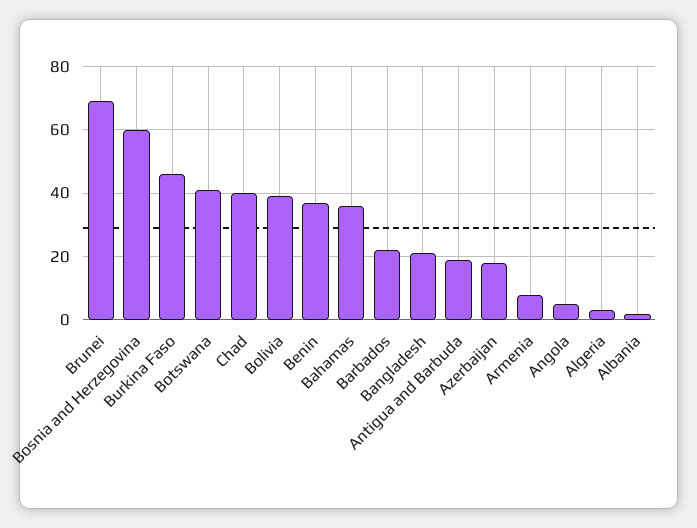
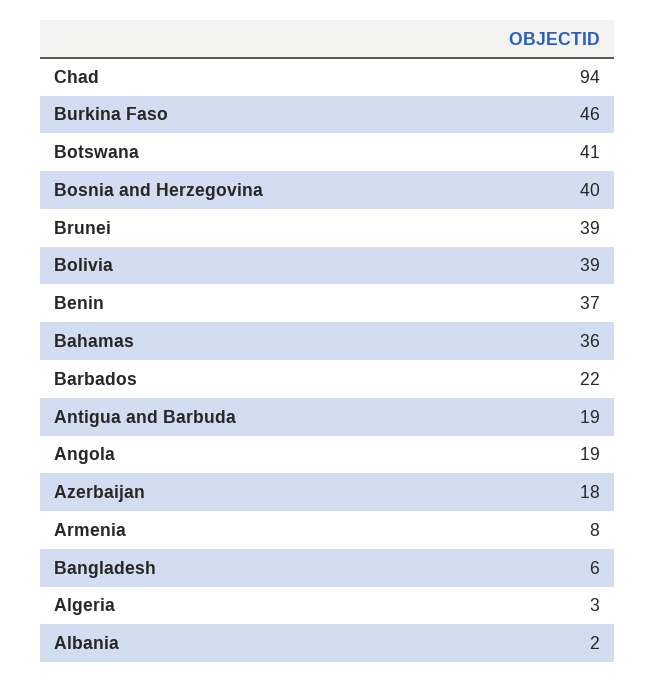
  {
-   "Brunei": 70,
+   "Brunei": 39,
-   "Bosnia and Herzegovina": 60,
+   "Bosnia and Herzegovina": 40,
    "Burkina Faso": 46,
    "Botswana": 41,
-   "Chad": 40,
+   "Chad": 94,
    "Bolivia": 39,
    "Benin": 37,
    "Bahamas": 36,
    "Barbados": 22,
-   "Bangladesh": 20,
+   "Bangladesh": 6,
    "Antigua and Barbuda": 19,
    "Azerbaijan": 18,
    "Armenia": 8,
-   "Angola": 5,
+   "Angola": 19,
    "Algeria": 3,
    "Albania": 2
  }

